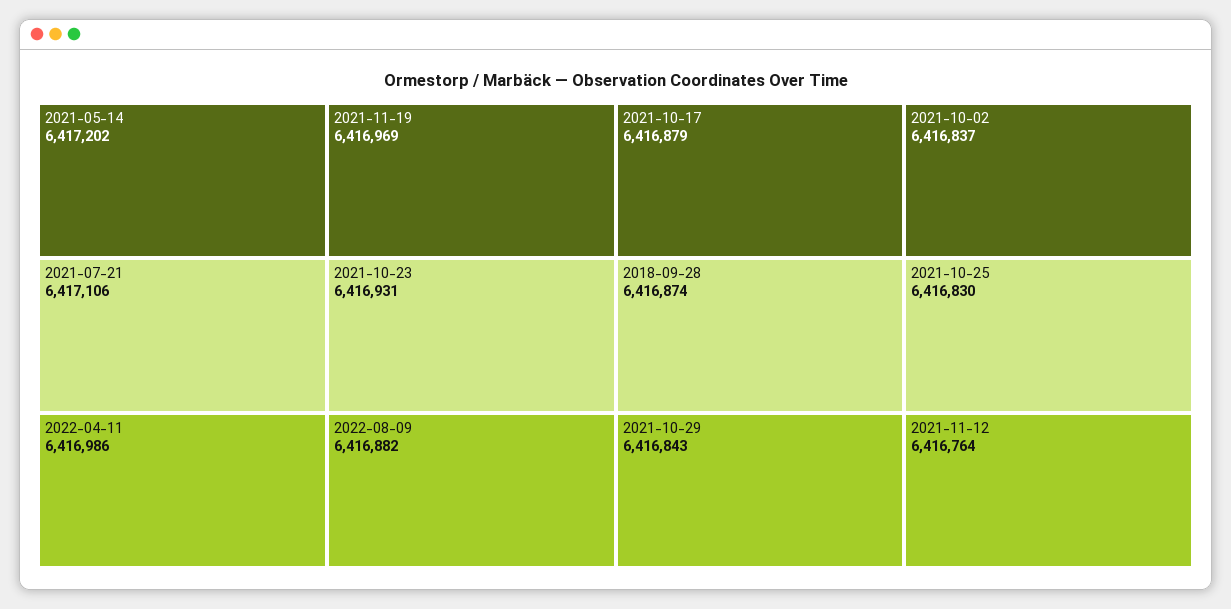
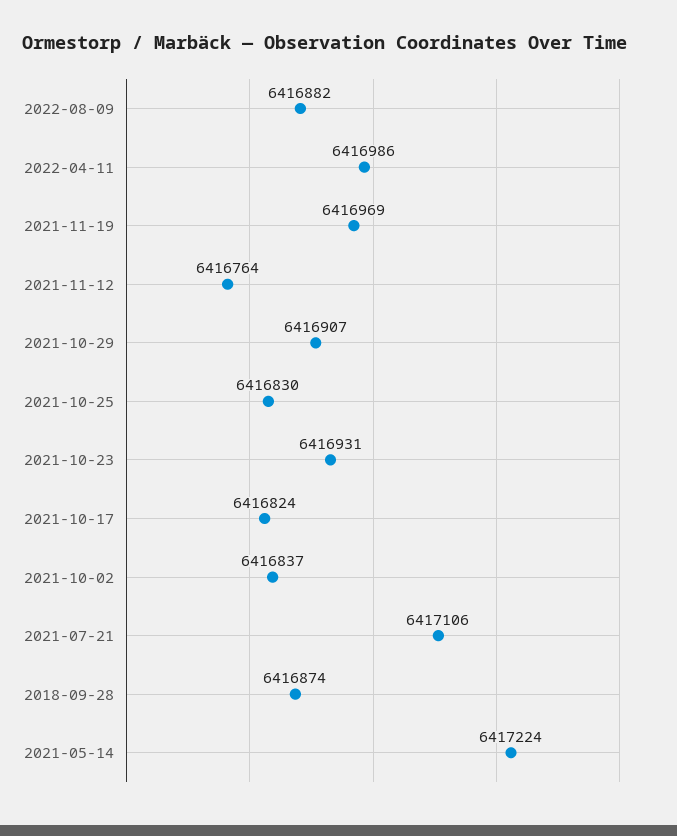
  {
-   "2021-05-14": 6417202,
+   "2021-05-14": 6417224,
    "2021-07-21": 6417106,
    "2022-04-11": 6416986,
    "2021-11-19": 6416969,
    "2021-10-23": 6416931,
    "2022-08-09": 6416882,
-   "2021-10-17": 6416879,
+   "2021-10-17": 6416824,
    "2018-09-28": 6416874,
-   "2021-10-29": 6416843,
+   "2021-10-29": 6416907,
    "2021-10-02": 6416837,
    "2021-10-25": 6416830,
    "2021-11-12": 6416764
  }

